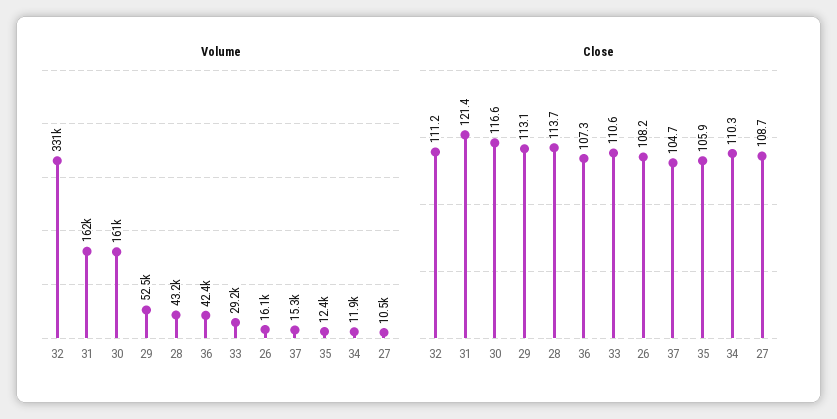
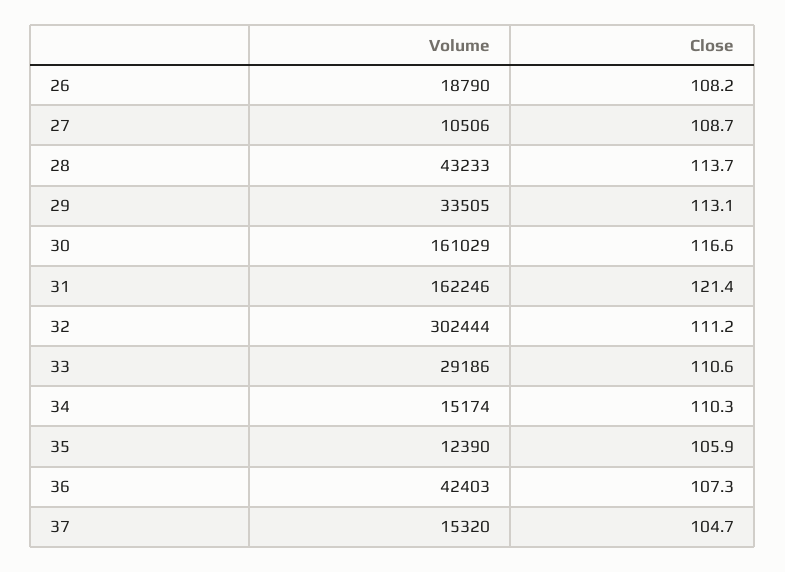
  {
    "Volume": {
-     "32": 331000,
+     "32": 302444,
      "31": 162246,
      "30": 161029,
-     "29": 52500,
+     "29": 33505,
      "28": 43233,
      "36": 42403,
      "33": 29186,
-     "26": 16100,
+     "26": 18790,
      "37": 15320,
      "35": 12390,
-     "34": 11900,
+     "34": 15174,
      "27": 10506
    },
    "Close": {
      "32": 111.2,
      "31": 121.4,
      "30": 116.6,
      "29": 113.1,
      "28": 113.7,
      "36": 107.3,
      "33": 110.6,
      "26": 108.2,
      "37": 104.7,
      "35": 105.9,
      "34": 110.3,
      "27": 108.7
    }
  }

